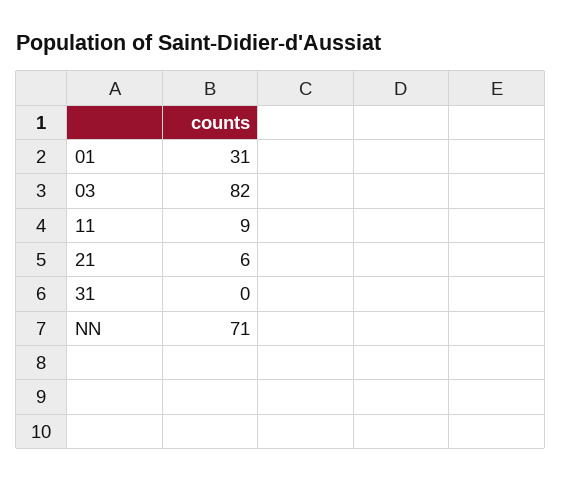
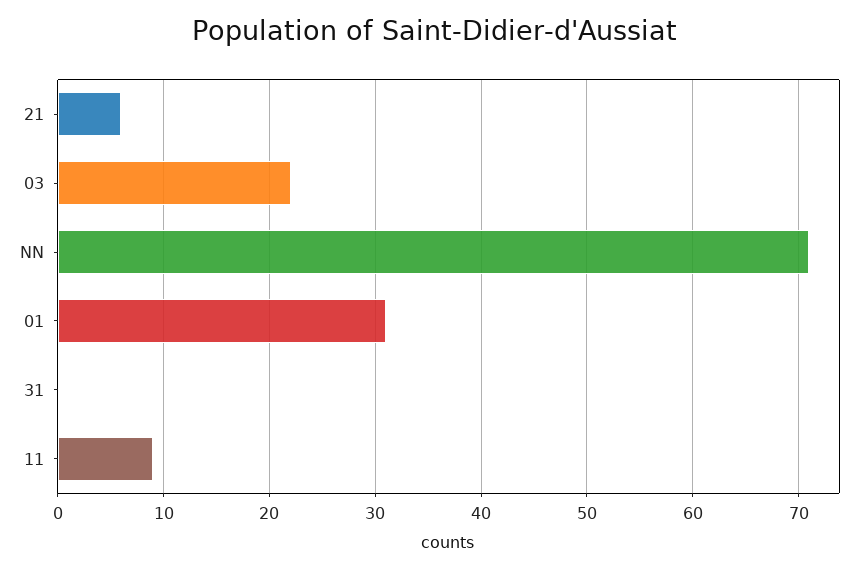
  {
    "01": 31,
-   "03": 82,
+   "03": 22,
    "11": 9,
    "21": 6,
    "31": 0,
    "NN": 71
  }

